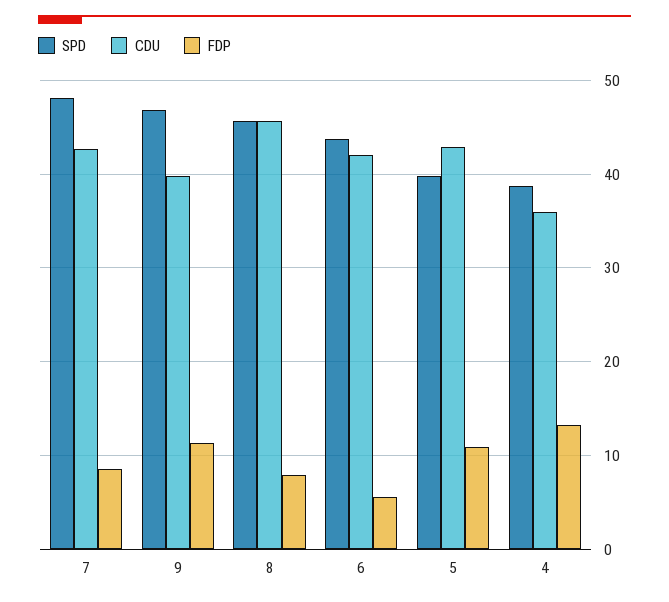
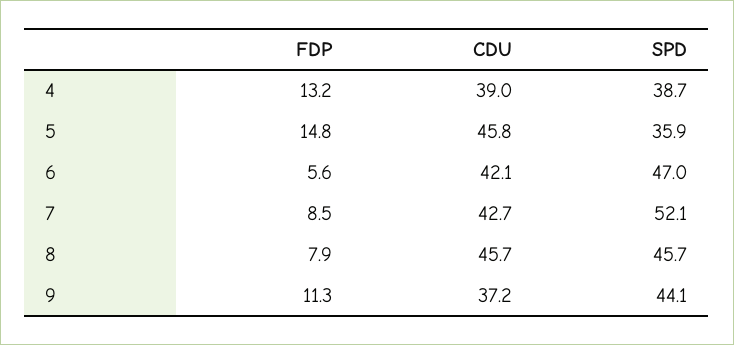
  {
    "SPD": {
-     "7": 48,
+     "7": 52.1,
-     "9": 47,
+     "9": 44.1,
      "8": 45.7,
-     "6": 44,
+     "6": 47,
-     "5": 40,
+     "5": 35.9,
      "4": 38.7
    },
    "CDU": {
      "7": 42.7,
-     "9": 40,
+     "9": 37.2,
      "8": 45.7,
      "6": 42.1,
-     "5": 43,
+     "5": 45.8,
-     "4": 36
+     "4": 39
    },
    "FDP": {
      "7": 8.5,
      "9": 11.3,
      "8": 7.9,
      "6": 5.6,
-     "5": 11,
+     "5": 14.8,
      "4": 13.2
    }
  }

